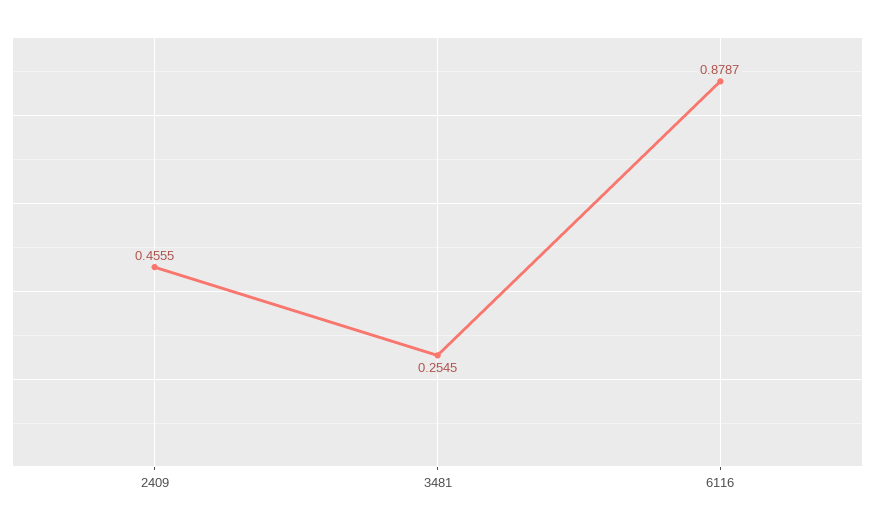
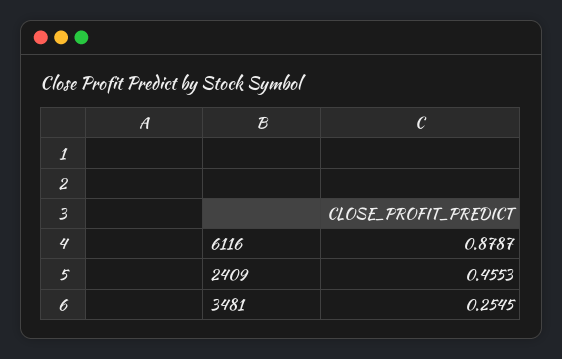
  {
-   "2409": 0.4555,
+   "2409": 0.4553,
    "3481": 0.2545,
    "6116": 0.8787
  }

